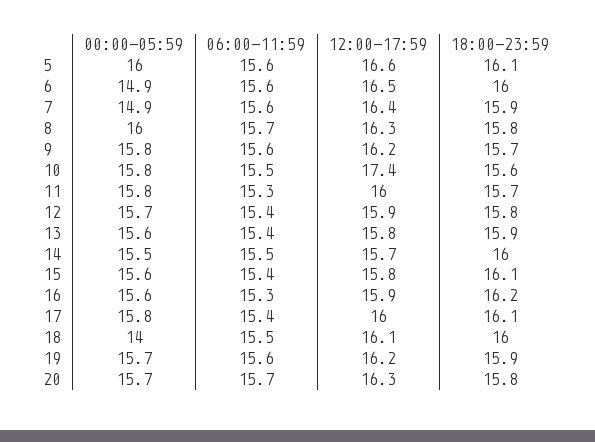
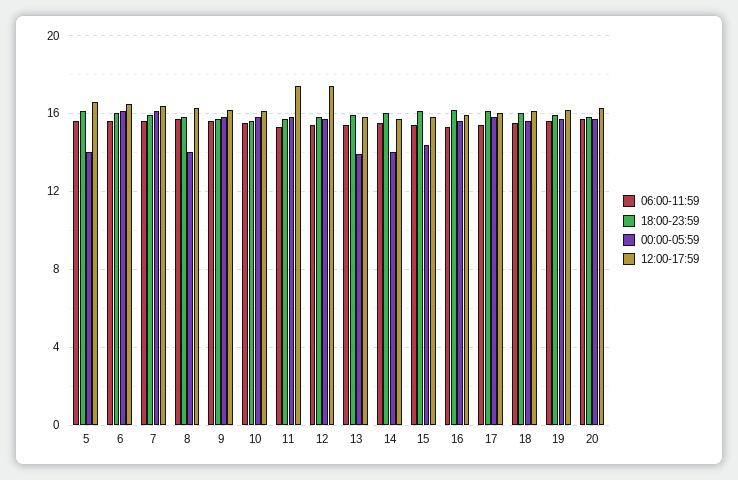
  {
    "00:00-05:59": {
-     "5": 16,
+     "5": 14,
-     "6": 14.9,
+     "6": 16,
-     "7": 14.9,
+     "7": 16,
-     "8": 16,
+     "8": 14,
      "9": 15.8,
      "10": 15.8,
      "11": 15.8,
      "12": 15.7,
-     "13": 15.6,
+     "13": 14,
-     "14": 15.5,
+     "14": 14,
-     "15": 15.6,
+     "15": 14.5,
      "16": 15.6,
      "17": 15.8,
-     "18": 14,
+     "18": 15.5,
      "19": 15.7,
      "20": 15.7
    },
    "06:00-11:59": {
      "5": 15.6,
      "6": 15.6,
      "7": 15.6,
      "8": 15.7,
      "9": 15.6,
      "10": 15.5,
      "11": 15.3,
      "12": 15.4,
      "13": 15.4,
      "14": 15.5,
      "15": 15.4,
      "16": 15.3,
      "17": 15.4,
      "18": 15.5,
      "19": 15.6,
      "20": 15.7
    },
    "12:00-17:59": {
      "5": 16.6,
      "6": 16.5,
      "7": 16.4,
      "8": 16.3,
      "9": 16.2,
-     "10": 17.4,
+     "10": 16,
-     "11": 16,
+     "11": 17.5,
-     "12": 15.9,
+     "12": 17.5,
      "13": 15.8,
      "14": 15.7,
      "15": 15.8,
      "16": 15.9,
      "17": 16,
      "18": 16.1,
      "19": 16.2,
      "20": 16.3
    },
    "18:00-23:59": {
      "5": 16.1,
      "6": 16,
      "7": 15.9,
      "8": 15.8,
      "9": 15.7,
      "10": 15.6,
      "11": 15.7,
      "12": 15.8,
      "13": 15.9,
      "14": 16,
      "15": 16.1,
      "16": 16.2,
      "17": 16.1,
      "18": 16,
      "19": 15.9,
      "20": 15.8
    }
  }

